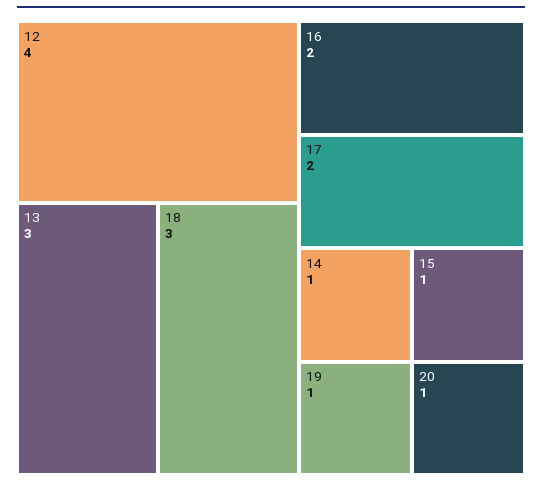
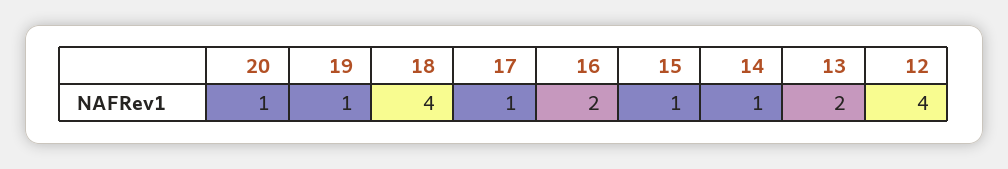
  {
    "12": 4,
-   "13": 3,
+   "13": 2,
-   "18": 3,
+   "18": 4,
    "16": 2,
-   "17": 2,
+   "17": 1,
    "14": 1,
    "15": 1,
    "19": 1,
    "20": 1
  }

